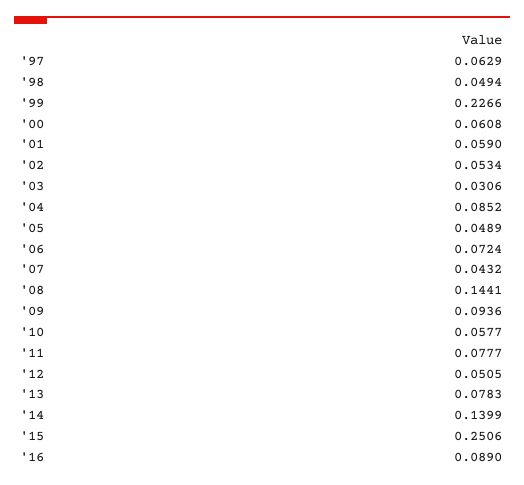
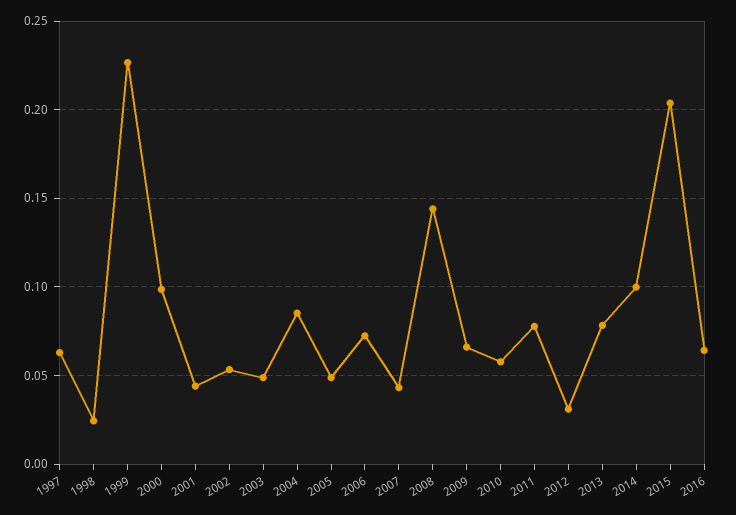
  {
    "'97": 0.0629,
-   "'98": 0.0494,
+   "'98": 0.025,
    "'99": 0.2266,
-   "'00": 0.0608,
+   "'00": 0.1,
-   "'01": 0.059,
+   "'01": 0.045,
    "'02": 0.0534,
-   "'03": 0.0306,
+   "'03": 0.05,
    "'04": 0.0852,
    "'05": 0.0489,
    "'06": 0.0724,
    "'07": 0.0432,
    "'08": 0.1441,
-   "'09": 0.0936,
+   "'09": 0.065,
    "'10": 0.0577,
    "'11": 0.0777,
-   "'12": 0.0505,
+   "'12": 0.03,
    "'13": 0.0783,
-   "'14": 0.1399,
+   "'14": 0.1,
-   "'15": 0.2506,
+   "'15": 0.205,
-   "'16": 0.089
+   "'16": 0.065
  }

